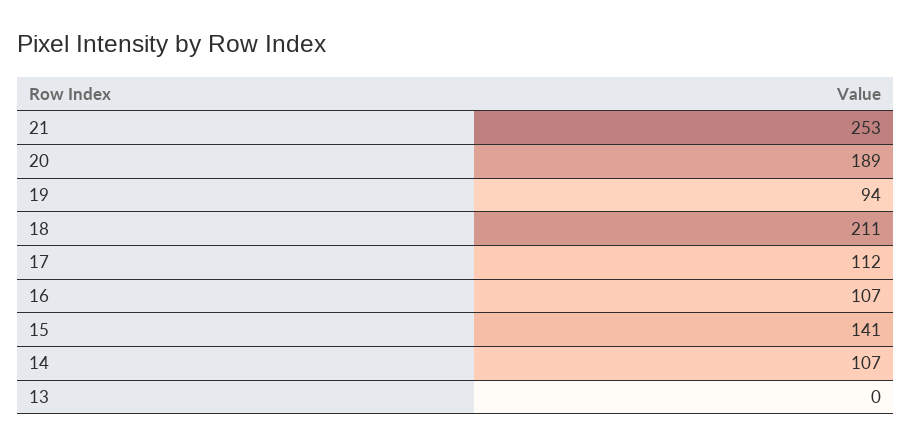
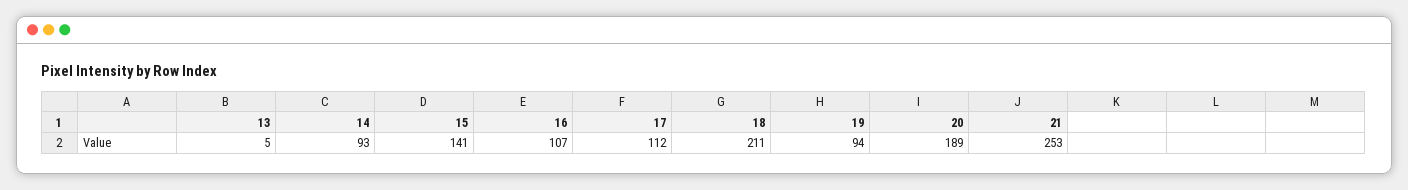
  {
    "21": 253,
    "20": 189,
    "19": 94,
    "18": 211,
    "17": 112,
    "16": 107,
    "15": 141,
-   "14": 107,
+   "14": 93,
-   "13": 0
+   "13": 5
  }

